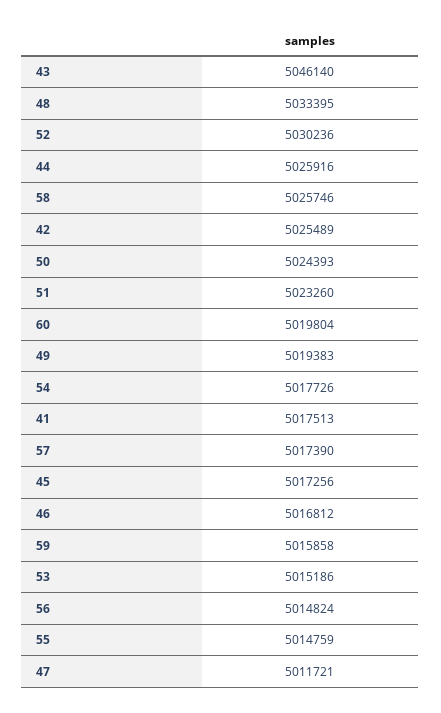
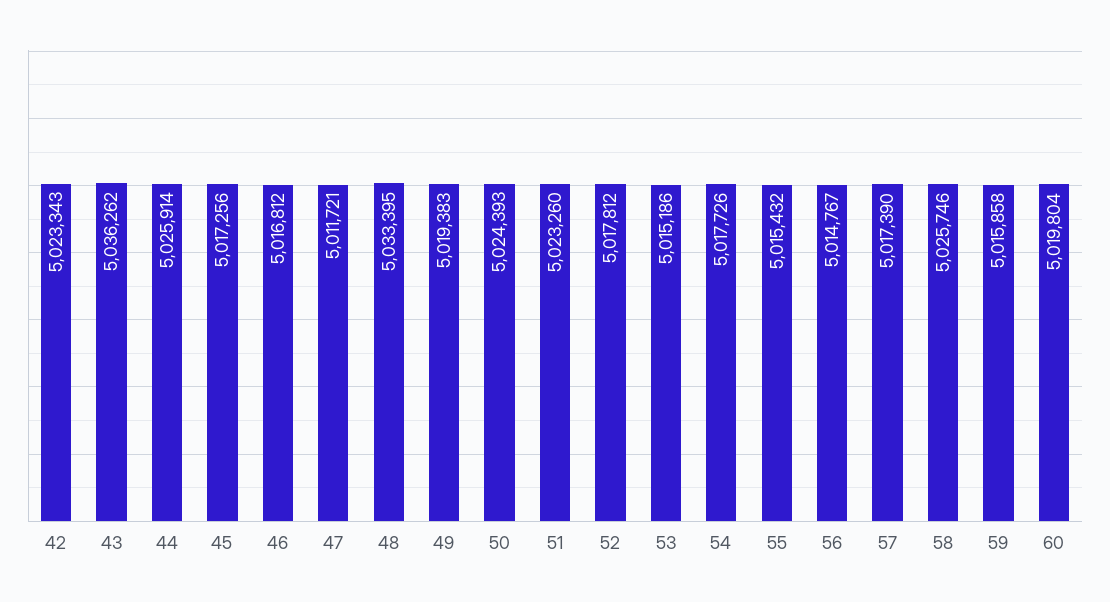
  {
-   "43": 5046140,
+   "43": 5036262,
    "48": 5033395,
-   "52": 5030236,
+   "52": 5017812,
-   "44": 5025916,
+   "44": 5025914,
    "58": 5025746,
-   "42": 5025489,
+   "42": 5023343,
    "50": 5024393,
    "51": 5023260,
    "60": 5019804,
    "49": 5019383,
    "54": 5017726,
-   "41": 5017513,
    "57": 5017390,
    "45": 5017256,
    "46": 5016812,
    "59": 5015858,
    "53": 5015186,
-   "56": 5014824,
+   "56": 5014767,
-   "55": 5014759,
+   "55": 5015432,
    "47": 5011721
  }

